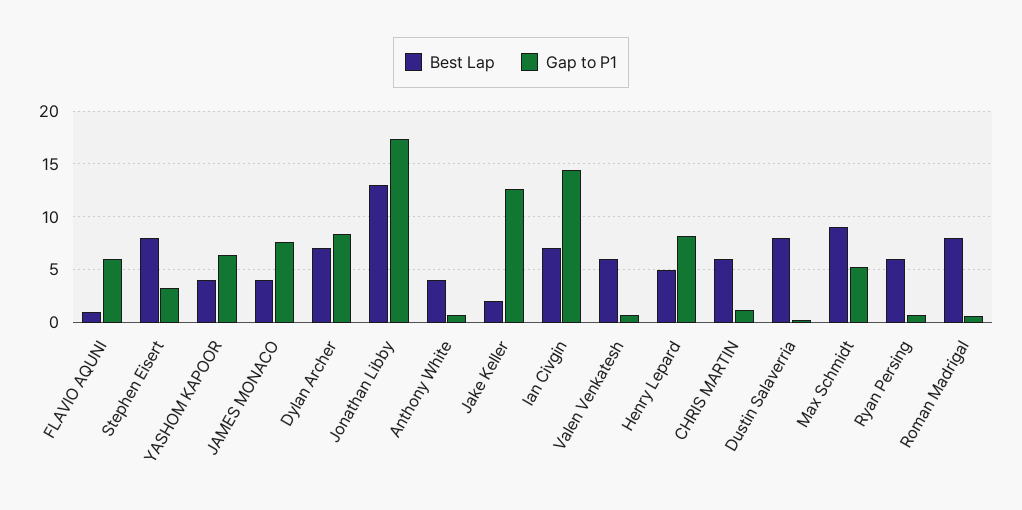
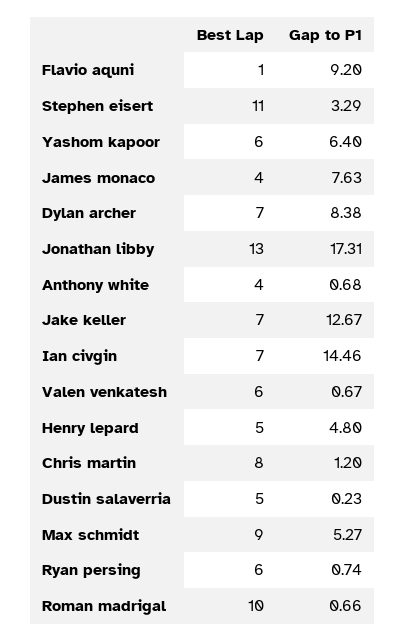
  {
    "Best Lap": {
      "FLAVIO AQUNI": 1,
-     "Stephen Eisert": 8,
+     "Stephen Eisert": 11,
-     "YASHOM KAPOOR": 4,
+     "YASHOM KAPOOR": 6,
      "JAMES MONACO": 4,
      "Dylan Archer": 7,
      "Jonathan Libby": 13,
      "Anthony White": 4,
-     "Jake Keller": 2,
+     "Jake Keller": 7,
      "Ian Civgin": 7,
      "Valen Venkatesh": 6,
      "Henry Lepard": 5,
-     "CHRIS MARTIN": 6,
+     "CHRIS MARTIN": 8,
-     "Dustin Salaverria": 8,
+     "Dustin Salaverria": 5,
      "Max Schmidt": 9,
      "Ryan Persing": 6,
-     "Roman Madrigal": 8
+     "Roman Madrigal": 10
    },
    "Gap to P1": {
-     "FLAVIO AQUNI": 6,
+     "FLAVIO AQUNI": 9.2,
      "Stephen Eisert": 3.29,
      "YASHOM KAPOOR": 6.4,
      "JAMES MONACO": 7.63,
      "Dylan Archer": 8.38,
      "Jonathan Libby": 17.31,
      "Anthony White": 0.68,
      "Jake Keller": 12.67,
      "Ian Civgin": 14.46,
      "Valen Venkatesh": 0.67,
-     "Henry Lepard": 8,
+     "Henry Lepard": 4.8,
      "CHRIS MARTIN": 1.2,
      "Dustin Salaverria": 0.23,
      "Max Schmidt": 5.27,
      "Ryan Persing": 0.74,
      "Roman Madrigal": 0.66
    }
  }

